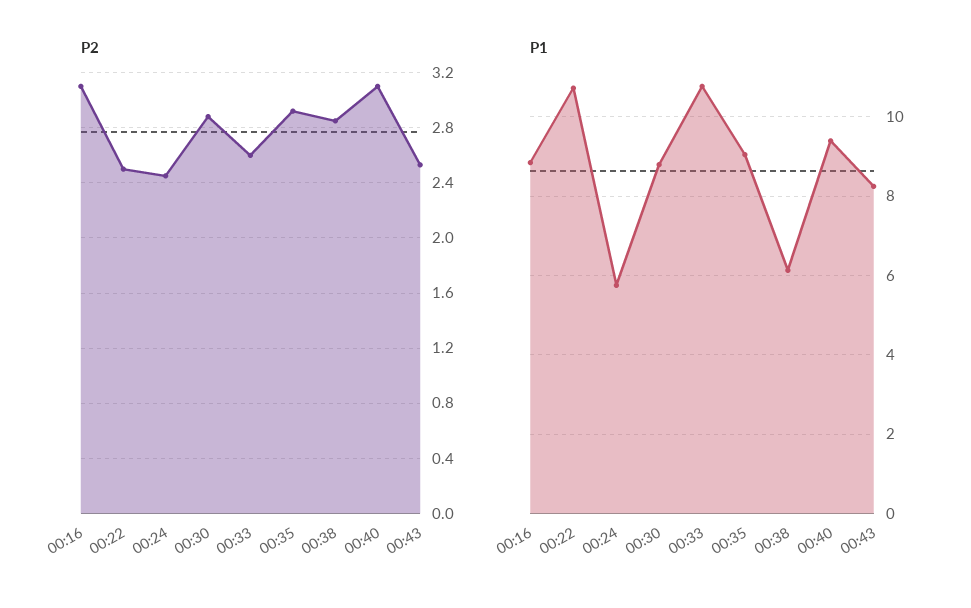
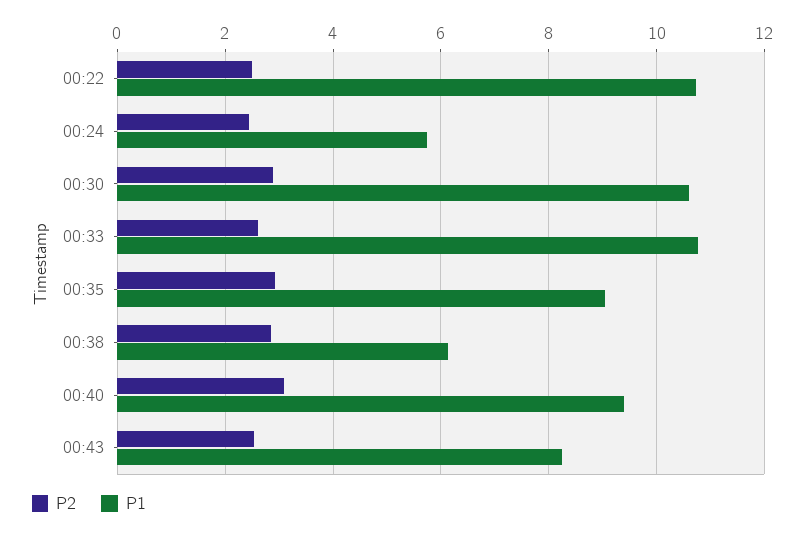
  {
    "P2": {
-     "00:16": 3.1,
      "00:22": 2.5,
      "00:24": 2.45,
      "00:30": 2.9,
      "00:33": 2.6,
      "00:35": 2.9,
      "00:38": 2.85,
      "00:40": 3.1,
      "00:43": 2.55
    },
    "P1": {
-     "00:16": 8.8,
      "00:22": 10.8,
      "00:24": 5.8,
-     "00:30": 8.8,
+     "00:30": 10.6,
      "00:33": 10.8,
      "00:35": 9,
      "00:38": 6.2,
      "00:40": 9.4,
      "00:43": 8.2
    }
  }

